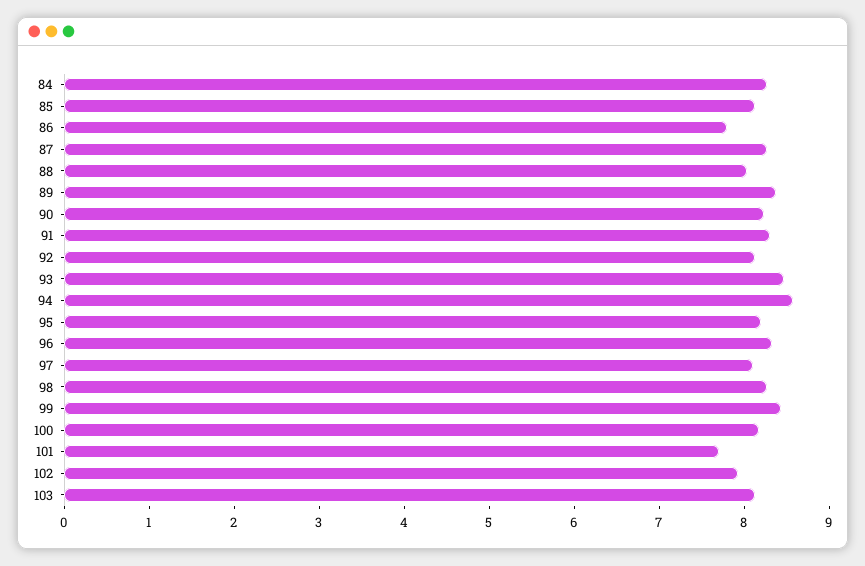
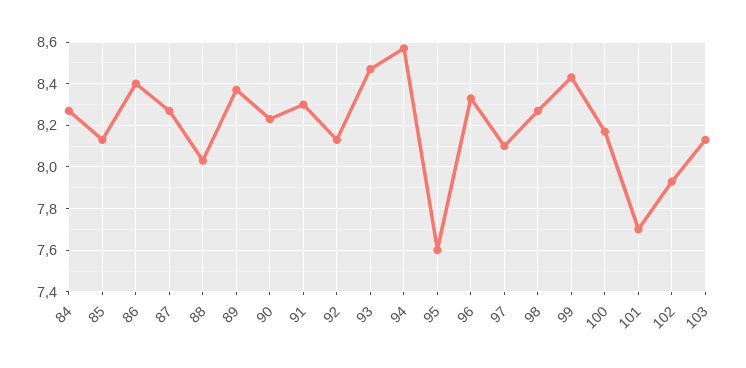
  {
    "84": 8.25,
    "85": 8.15,
-   "86": 7.8,
+   "86": 8.4,
    "87": 8.25,
    "88": 8.05,
    "89": 8.35,
    "90": 8.25,
    "91": 8.3,
    "92": 8.15,
    "93": 8.45,
    "94": 8.55,
-   "95": 8.2,
+   "95": 7.6,
    "96": 8.35,
    "97": 8.1,
    "98": 8.25,
    "99": 8.45,
    "100": 8.15,
    "101": 7.7,
    "102": 7.95,
    "103": 8.15
  }

